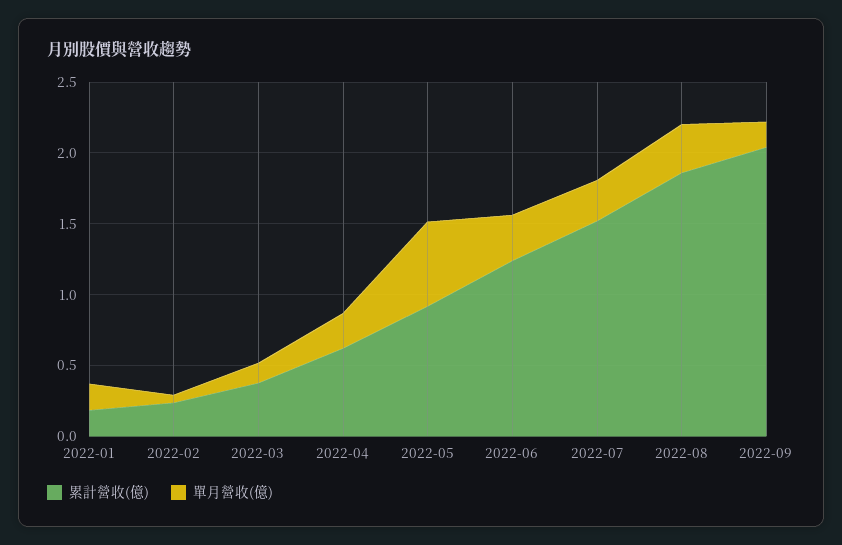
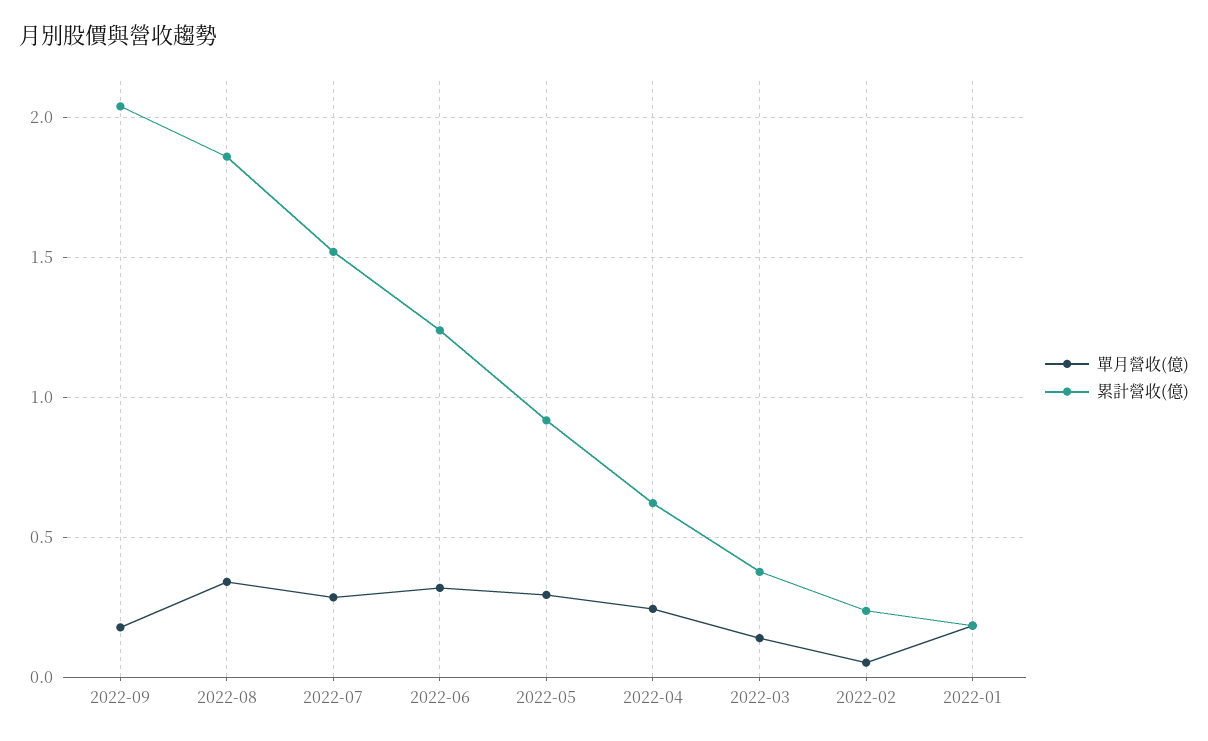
  {
    "累計營收(億)": {
      "2022-01": 0.2,
      "2022-02": 0.25,
      "2022-03": 0.4,
      "2022-04": 0.6,
      "2022-05": 0.9,
      "2022-06": 1.25,
      "2022-07": 1.5,
      "2022-08": 1.85,
      "2022-09": 2.05
    },
    "單月營收(億)": {
      "2022-01": 0.2,
      "2022-02": 0.05,
      "2022-03": 0.15,
      "2022-04": 0.25,
-     "2022-05": 0.6,
+     "2022-05": 0.3,
      "2022-06": 0.3,
      "2022-07": 0.3,
      "2022-08": 0.35,
      "2022-09": 0.2
    }
  }

